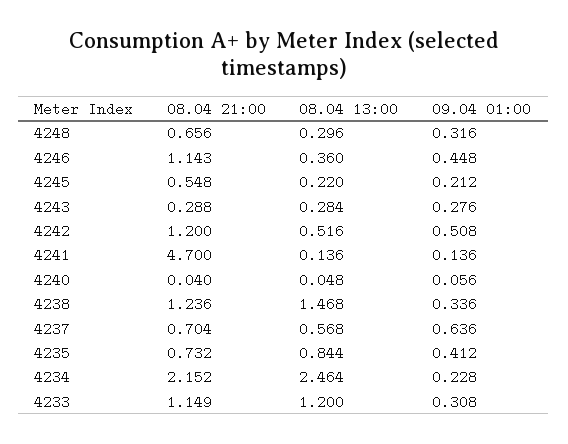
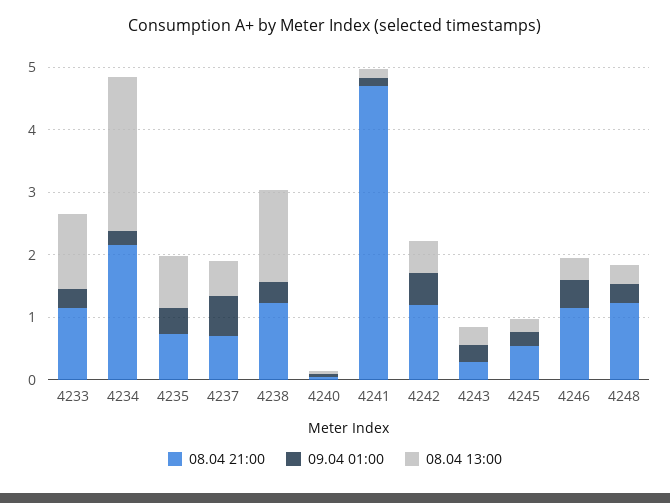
  {
    "08.04 21:00": {
-     "4248": 0.656,
+     "4248": 1.2,
      "4246": 1.143,
      "4245": 0.548,
      "4243": 0.288,
      "4242": 1.2,
      "4241": 4.7,
      "4240": 0.04,
      "4238": 1.236,
      "4237": 0.704,
      "4235": 0.732,
      "4234": 2.152,
      "4233": 1.149
    },
    "08.04 13:00": {
      "4248": 0.296,
      "4246": 0.36,
      "4245": 0.22,
      "4243": 0.284,
      "4242": 0.516,
      "4241": 0.136,
      "4240": 0.048,
      "4238": 1.468,
      "4237": 0.568,
      "4235": 0.844,
      "4234": 2.464,
      "4233": 1.2
    },
    "09.04 01:00": {
      "4248": 0.316,
      "4246": 0.448,
      "4245": 0.212,
      "4243": 0.276,
      "4242": 0.508,
      "4241": 0.136,
      "4240": 0.056,
      "4238": 0.336,
      "4237": 0.636,
      "4235": 0.412,
      "4234": 0.228,
      "4233": 0.308
    }
  }

